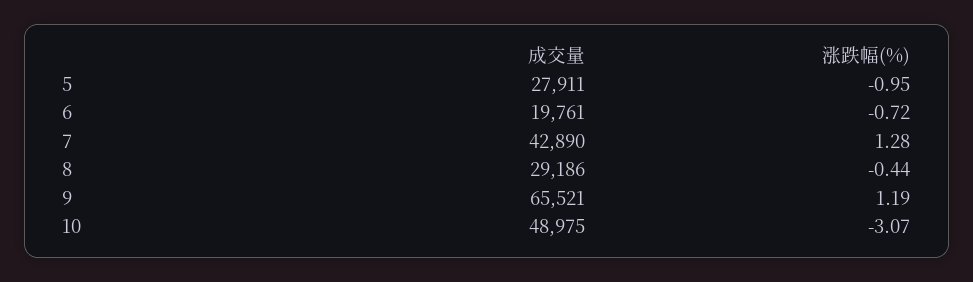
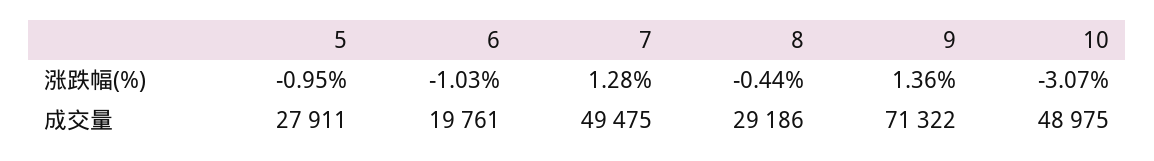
  {
    "成交量": {
      "5": 27911,
      "6": 19761,
-     "7": 42890,
+     "7": 49475,
      "8": 29186,
-     "9": 65521,
+     "9": 71322,
      "10": 48975
    },
    "涨跌幅(%)": {
      "5": -0.95,
-     "6": -0.72,
+     "6": -1.03,
      "7": 1.28,
      "8": -0.44,
-     "9": 1.19,
+     "9": 1.36,
      "10": -3.07
    }
  }

